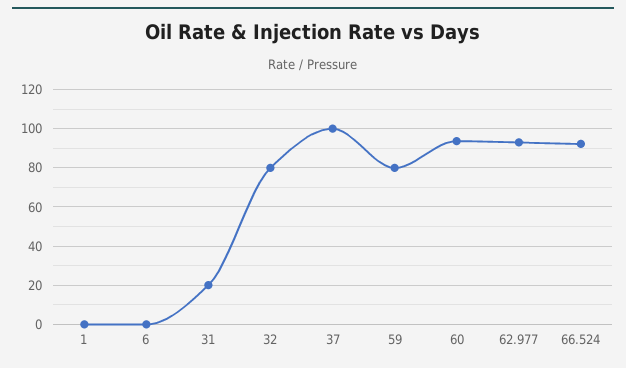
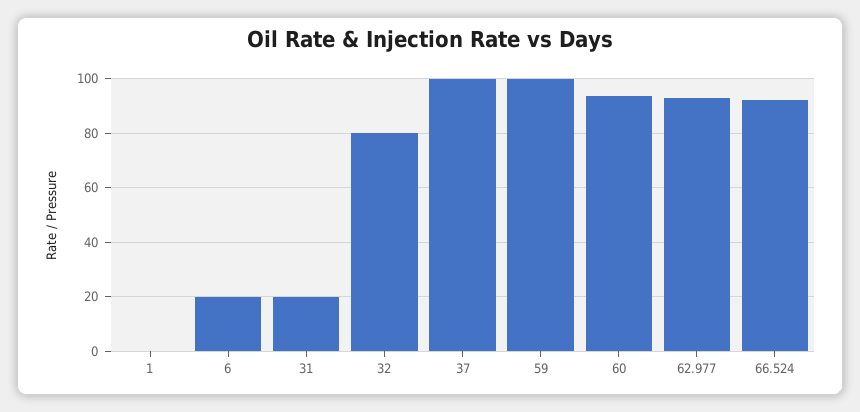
  {
    "1": 0,
-   "6": 0,
+   "6": 20,
    "31": 20,
    "32": 80,
    "37": 100,
-   "59": 80,
+   "59": 100,
    "60": 92.5,
    "62.977": 92.5,
    "66.524": 92.5
  }

